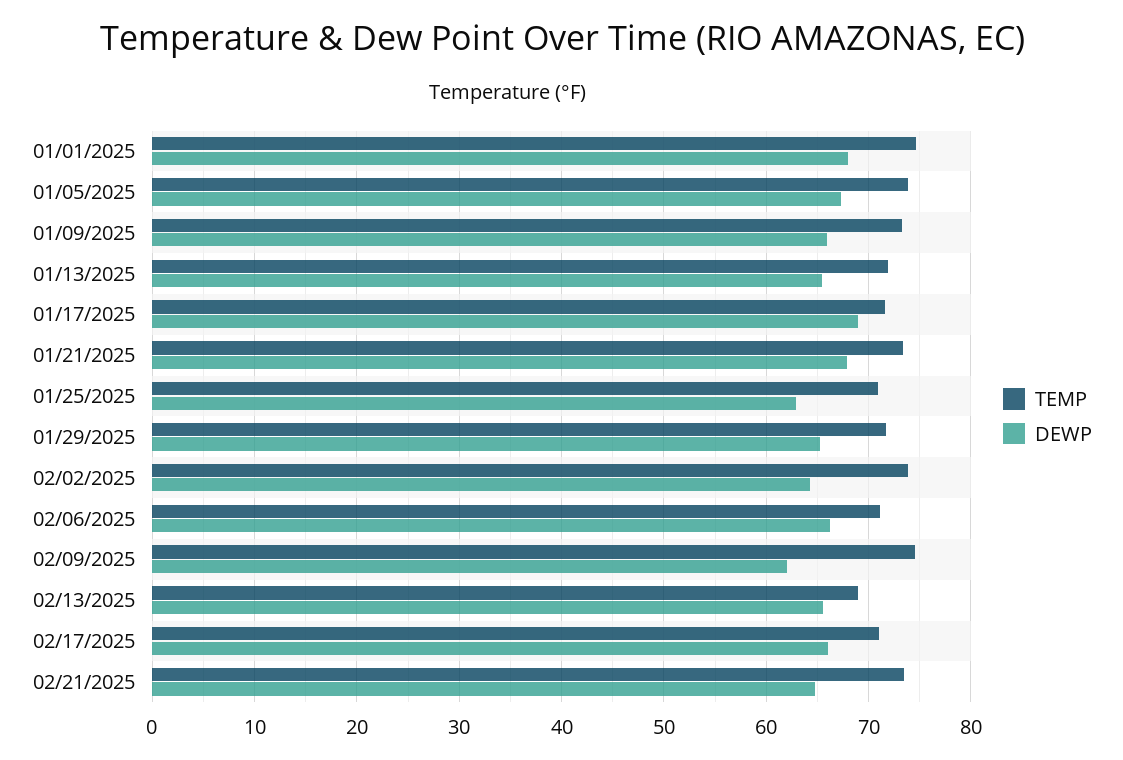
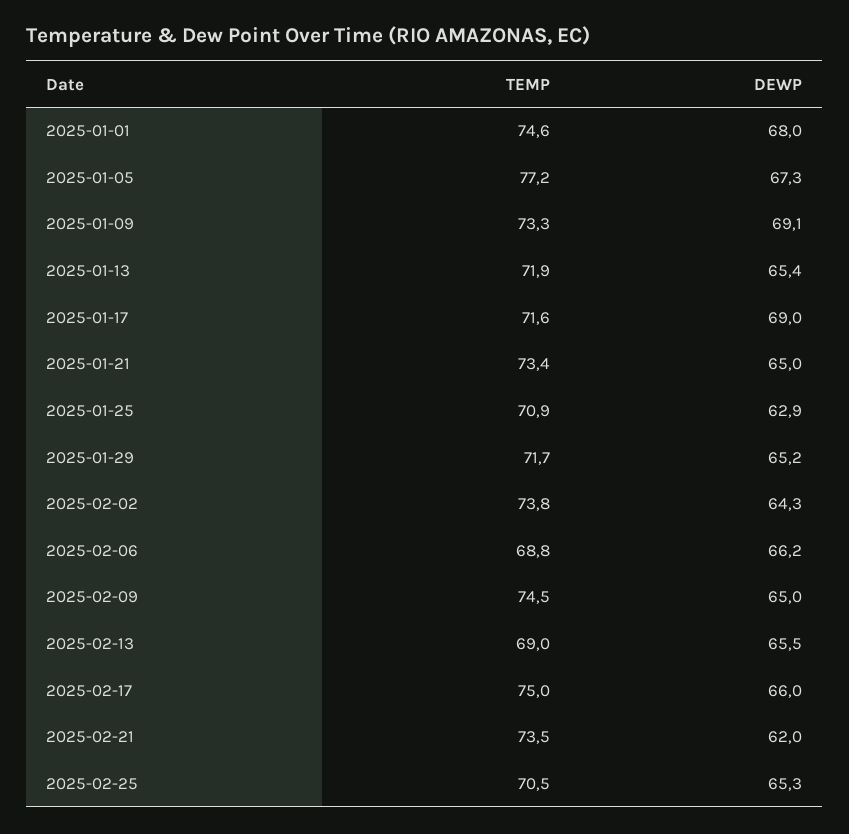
  {
    "TEMP": {
      "01/01/2025": 74.6,
-     "01/05/2025": 74,
+     "01/05/2025": 77.2,
      "01/09/2025": 73.3,
      "01/13/2025": 71.9,
      "01/17/2025": 71.6,
      "01/21/2025": 73.4,
      "01/25/2025": 70.9,
      "01/29/2025": 71.7,
      "02/02/2025": 73.8,
-     "02/06/2025": 71,
+     "02/06/2025": 68.8,
      "02/09/2025": 74.5,
      "02/13/2025": 69,
-     "02/17/2025": 71,
+     "02/17/2025": 75,
-     "02/21/2025": 73.5
+     "02/21/2025": 73.5,
+     "2025-02-25": 70.5
    },
    "DEWP": {
      "01/01/2025": 68,
      "01/05/2025": 67.3,
-     "01/09/2025": 66,
+     "01/09/2025": 69.1,
      "01/13/2025": 65.4,
      "01/17/2025": 69,
-     "01/21/2025": 68,
+     "01/21/2025": 65,
      "01/25/2025": 62.9,
      "01/29/2025": 65.2,
      "02/02/2025": 64.3,
      "02/06/2025": 66.2,
-     "02/09/2025": 62,
+     "02/09/2025": 65,
      "02/13/2025": 65.5,
      "02/17/2025": 66,
-     "02/21/2025": 65
+     "02/21/2025": 62,
+     "2025-02-25": 65.3
    }
  }

